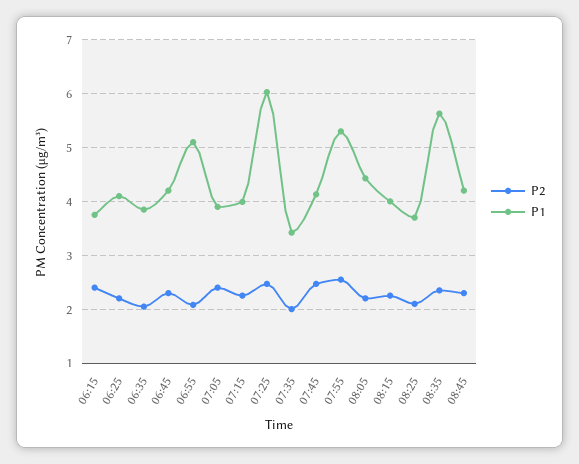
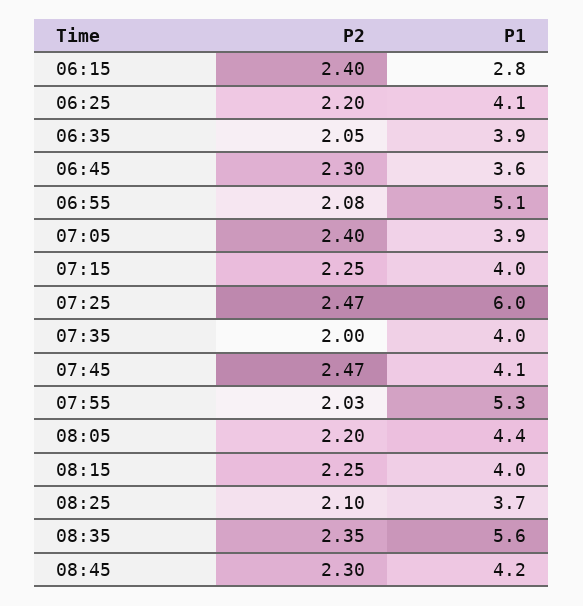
  {
    "P2": {
      "06:15": 2.4,
      "06:25": 2.2,
      "06:35": 2.05,
      "06:45": 2.3,
      "06:55": 2.08,
      "07:05": 2.4,
      "07:15": 2.25,
      "07:25": 2.47,
      "07:35": 2,
      "07:45": 2.47,
-     "07:55": 2.6,
+     "07:55": 2.03,
      "08:05": 2.2,
      "08:15": 2.25,
      "08:25": 2.1,
      "08:35": 2.35,
      "08:45": 2.3
    },
    "P1": {
-     "06:15": 3.8,
+     "06:15": 2.8,
      "06:25": 4.1,
      "06:35": 3.9,
-     "06:45": 4.2,
+     "06:45": 3.6,
      "06:55": 5.1,
      "07:05": 3.9,
      "07:15": 4,
      "07:25": 6,
-     "07:35": 3.4,
+     "07:35": 4,
      "07:45": 4.1,
      "07:55": 5.3,
      "08:05": 4.4,
      "08:15": 4,
      "08:25": 3.7,
      "08:35": 5.6,
      "08:45": 4.2
    }
  }

